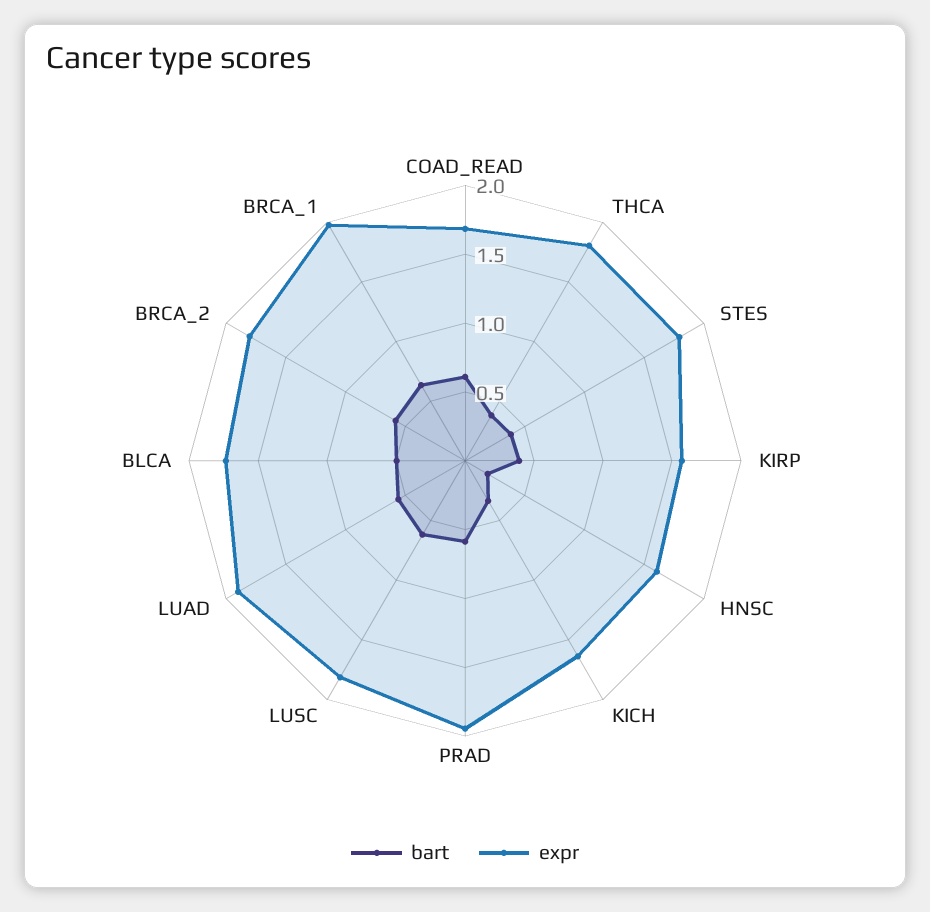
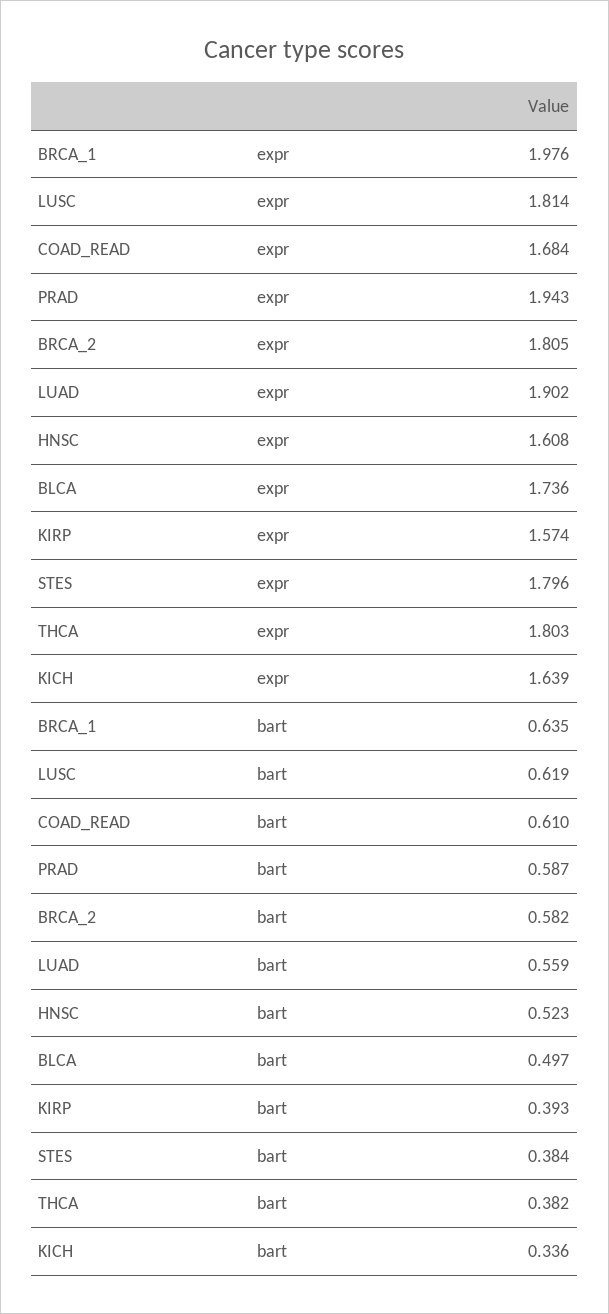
  {
    "bart": {
      "COAD_READ": 0.61,
      "THCA": 0.382,
      "STES": 0.384,
      "KIRP": 0.393,
-     "HNSC": 0.2,
+     "HNSC": 0.523,
      "KICH": 0.336,
      "PRAD": 0.587,
      "LUSC": 0.619,
      "LUAD": 0.559,
      "BLCA": 0.497,
      "BRCA_2": 0.582,
      "BRCA_1": 0.635
    },
    "expr": {
      "COAD_READ": 1.684,
      "THCA": 1.803,
      "STES": 1.796,
      "KIRP": 1.574,
      "HNSC": 1.608,
      "KICH": 1.639,
      "PRAD": 1.943,
      "LUSC": 1.814,
      "LUAD": 1.902,
      "BLCA": 1.736,
      "BRCA_2": 1.805,
      "BRCA_1": 1.976
    }
  }

